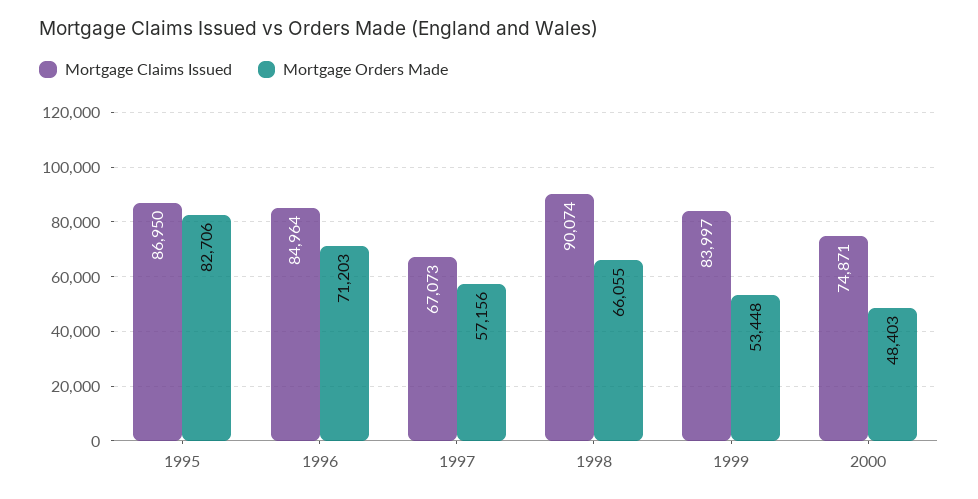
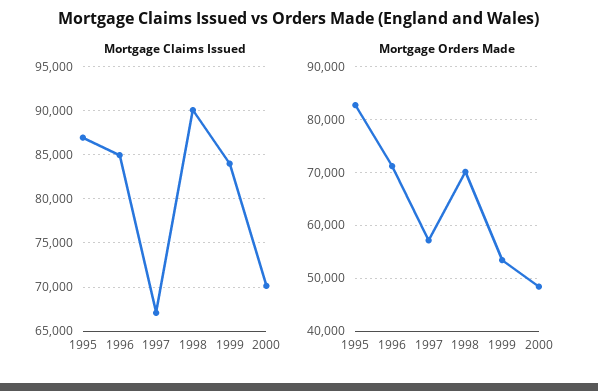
  {
    "Mortgage Claims Issued": {
      "1995": 86950,
      "1996": 84964,
      "1997": 67073,
      "1998": 90074,
      "1999": 83997,
-     "2000": 74871
+     "2000": 70000
    },
    "Mortgage Orders Made": {
      "1995": 82706,
      "1996": 71203,
      "1997": 57156,
-     "1998": 66055,
+     "1998": 70000,
      "1999": 53448,
      "2000": 48403
    }
  }

